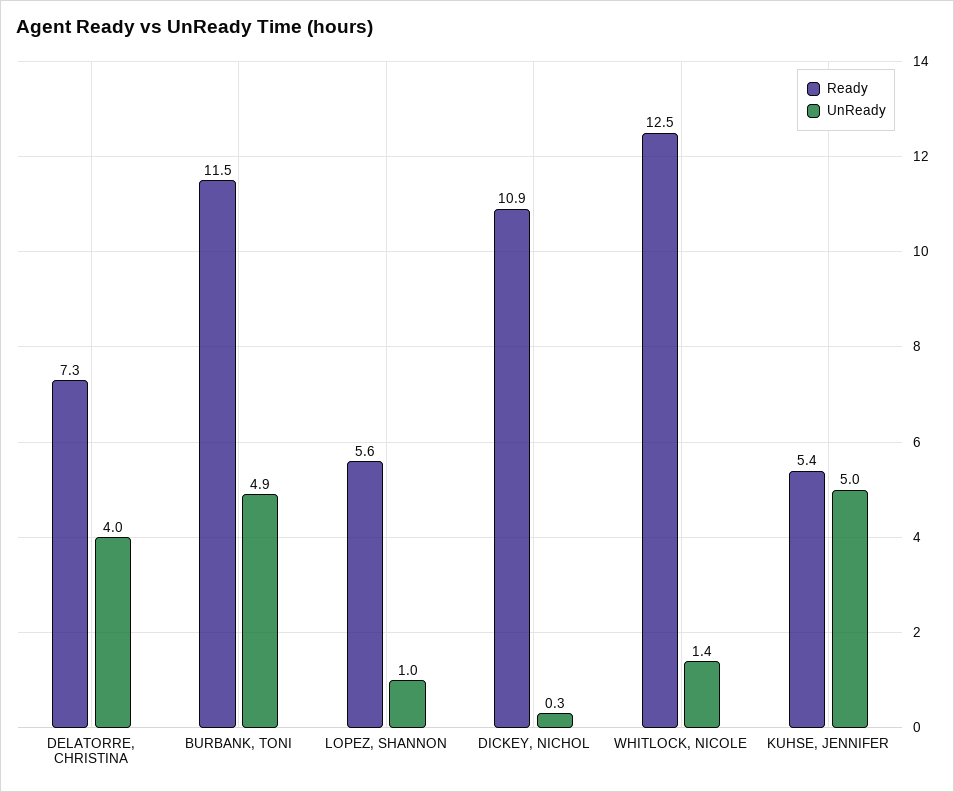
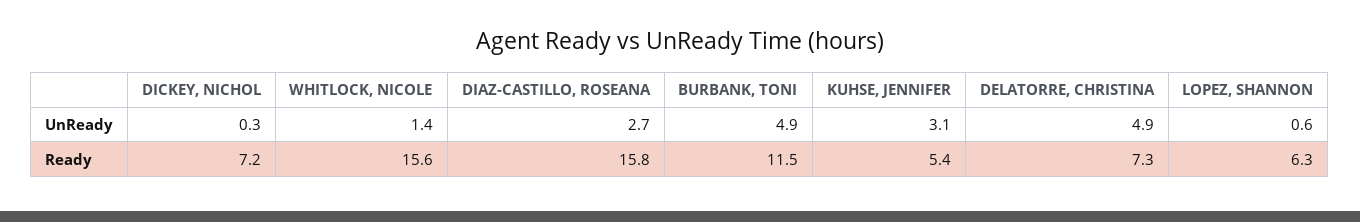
  {
    "Ready": {
      "DELATORRE, CHRISTINA": 7.3,
      "BURBANK, TONI": 11.5,
-     "LOPEZ, SHANNON": 5.6,
+     "LOPEZ, SHANNON": 6.3,
-     "DICKEY, NICHOL": 10.9,
+     "DICKEY, NICHOL": 7.2,
-     "WHITLOCK, NICOLE": 12.5,
+     "WHITLOCK, NICOLE": 15.6,
-     "KUHSE, JENNIFER": 5.4
+     "KUHSE, JENNIFER": 5.4,
+     "DIAZ-CASTILLO, ROSEANA": 15.8
    },
    "UnReady": {
-     "DELATORRE, CHRISTINA": 4,
+     "DELATORRE, CHRISTINA": 4.9,
      "BURBANK, TONI": 4.9,
-     "LOPEZ, SHANNON": 1,
+     "LOPEZ, SHANNON": 0.6,
      "DICKEY, NICHOL": 0.3,
      "WHITLOCK, NICOLE": 1.4,
-     "KUHSE, JENNIFER": 5
+     "KUHSE, JENNIFER": 3.1,
+     "DIAZ-CASTILLO, ROSEANA": 2.7
    }
  }

